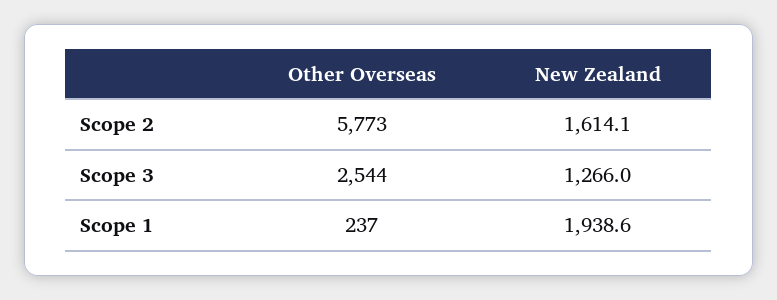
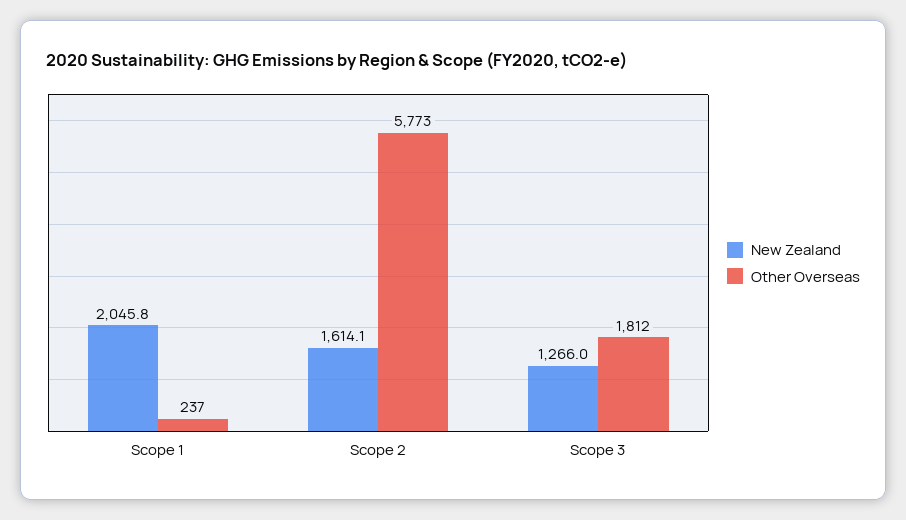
  {
    "Other Overseas": {
      "Scope 2": 5773,
-     "Scope 3": 2544,
+     "Scope 3": 1812,
      "Scope 1": 237
    },
    "New Zealand": {
      "Scope 2": 1614.1,
      "Scope 3": 1266,
-     "Scope 1": 1938.6
+     "Scope 1": 2045.8
    }
  }

